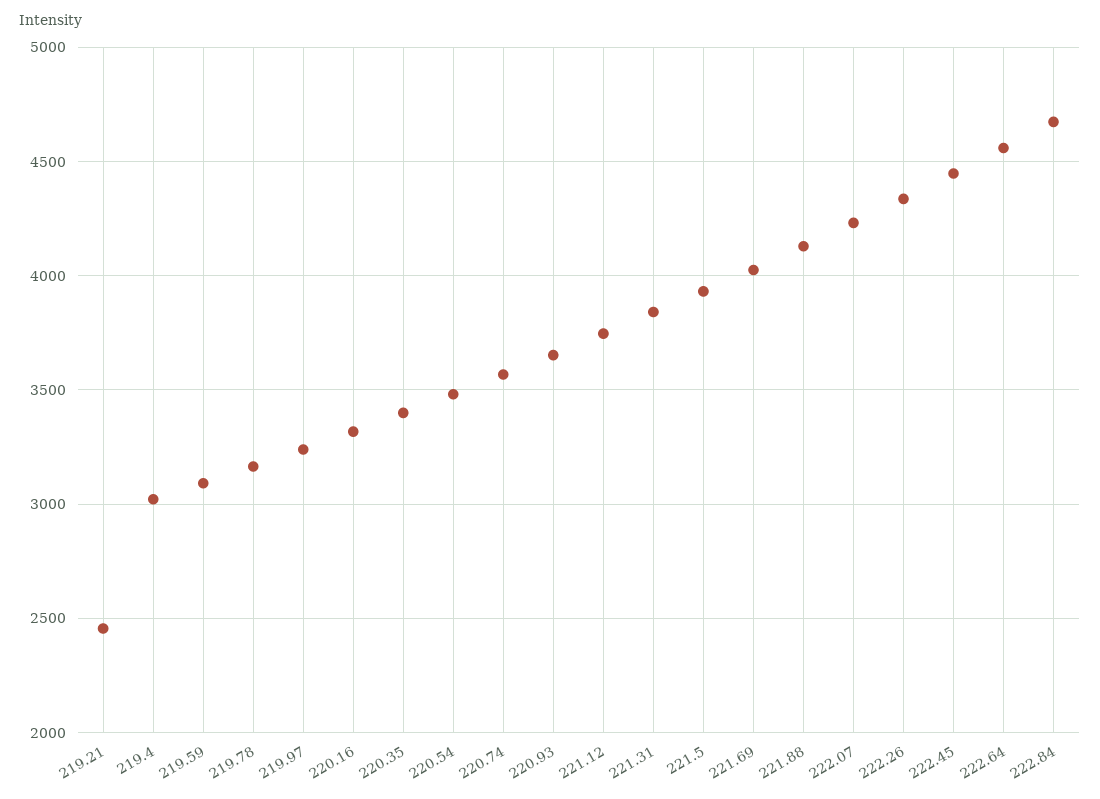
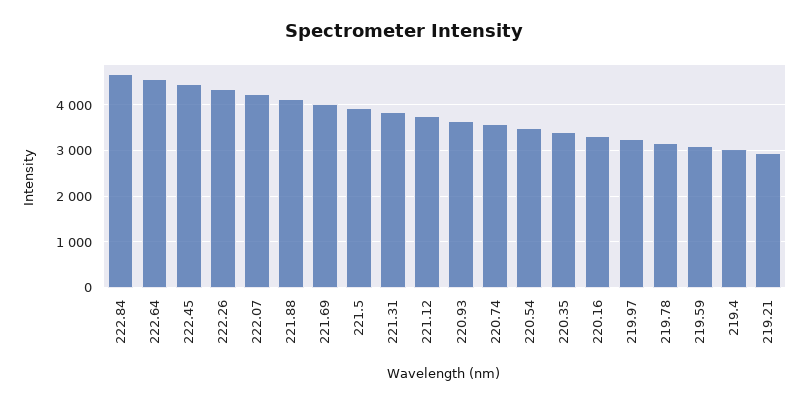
  {
-   "219.21": 2450,
+   "219.21": 3000,
    "219.4": 3000,
    "219.59": 3100,
    "219.78": 3150,
    "219.97": 3250,
    "220.16": 3300,
    "220.35": 3400,
    "220.54": 3500,
    "220.74": 3550,
    "220.93": 3650,
    "221.12": 3750,
    "221.31": 3850,
    "221.5": 3950,
    "221.69": 4050,
    "221.88": 4150,
    "222.07": 4250,
    "222.26": 4350,
    "222.45": 4450,
    "222.64": 4550,
    "222.84": 4650
  }

